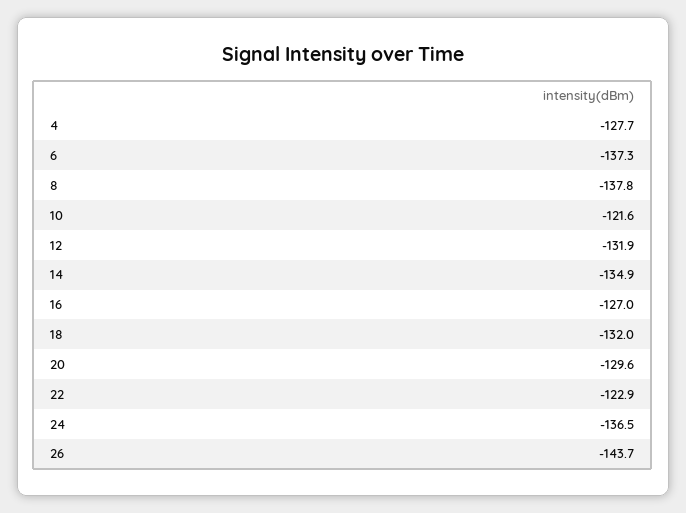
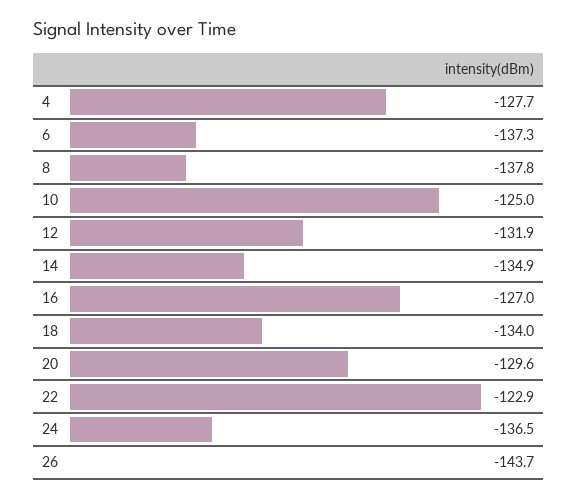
  {
    "4": -127.7,
    "6": -137.3,
    "8": -137.8,
-   "10": -121.6,
+   "10": -125,
    "12": -131.9,
    "14": -134.9,
    "16": -127,
-   "18": -132,
+   "18": -134,
    "20": -129.6,
    "22": -122.9,
    "24": -136.5,
    "26": -143.7
  }

